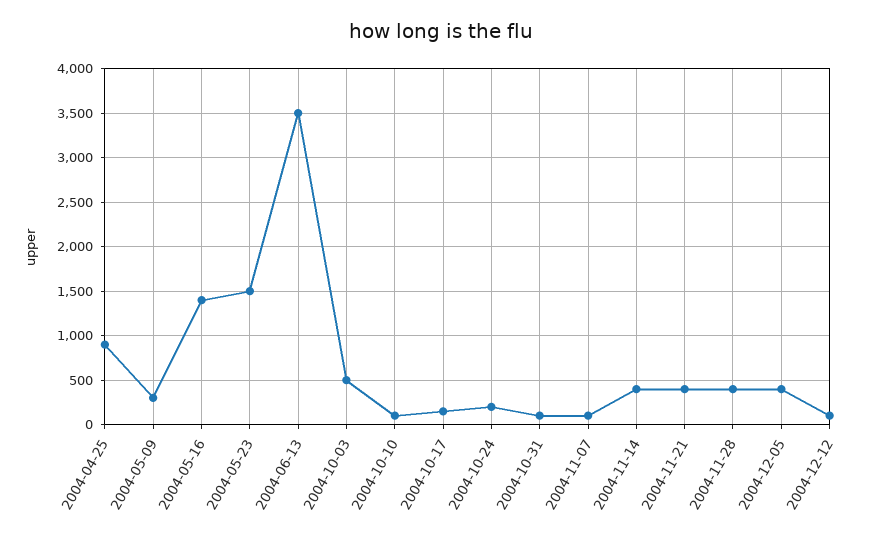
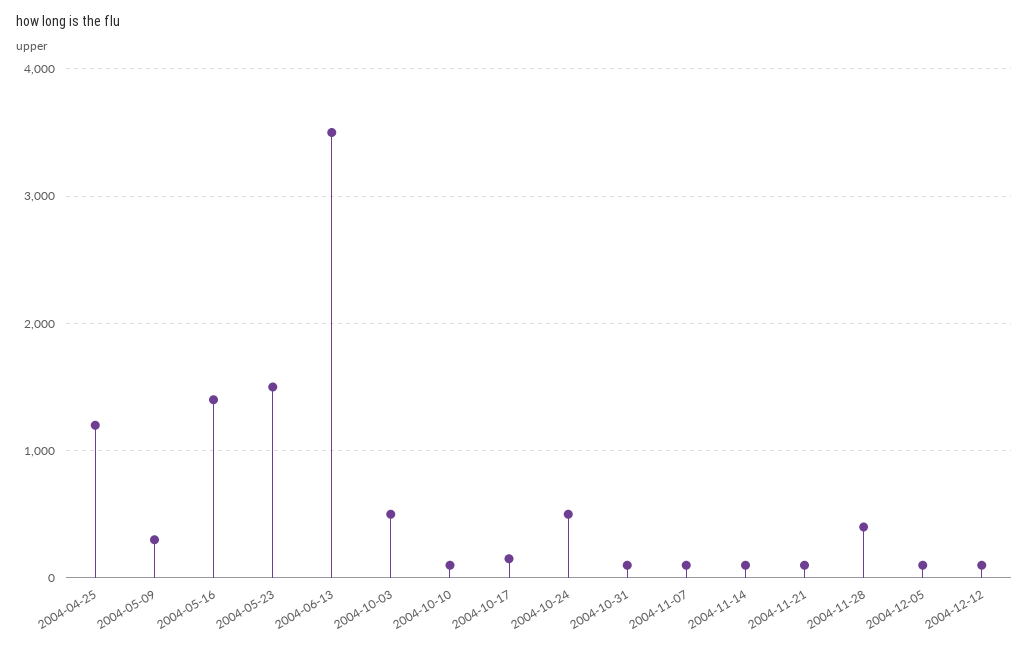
  {
-   "2004-04-25": 900,
+   "2004-04-25": 1200,
    "2004-05-09": 300,
    "2004-05-16": 1400,
    "2004-05-23": 1500,
    "2004-06-13": 3500,
    "2004-10-03": 500,
    "2004-10-10": 100,
    "2004-10-17": 200,
-   "2004-10-24": 200,
+   "2004-10-24": 500,
    "2004-10-31": 100,
    "2004-11-07": 100,
-   "2004-11-14": 400,
+   "2004-11-14": 100,
-   "2004-11-21": 400,
+   "2004-11-21": 100,
    "2004-11-28": 400,
-   "2004-12-05": 400,
+   "2004-12-05": 100,
    "2004-12-12": 100
  }

